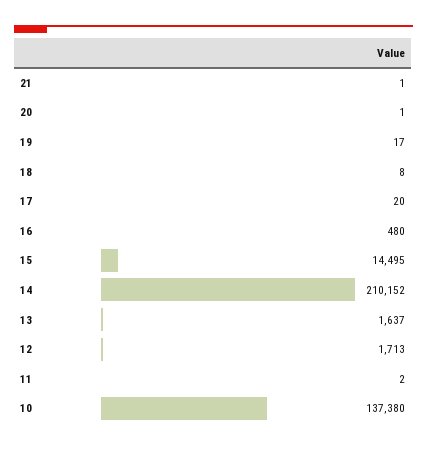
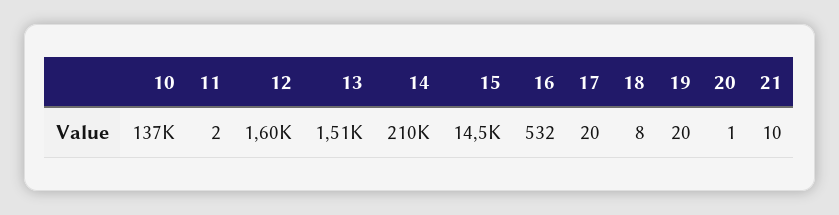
  {
-   "21": 1,
+   "21": 10,
    "20": 1,
-   "19": 17,
+   "19": 20,
    "18": 8,
    "17": 20,
-   "16": 480,
+   "16": 532,
    "15": 14495,
    "14": 210152,
-   "13": 1637,
+   "13": 1510,
-   "12": 1713,
+   "12": 1600,
    "11": 2,
    "10": 137380
  }

